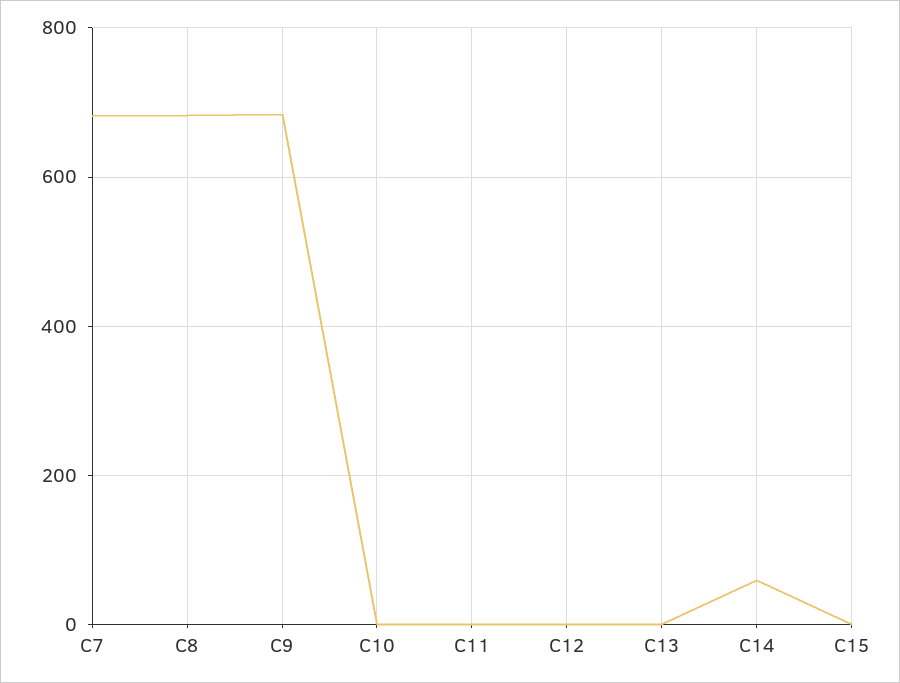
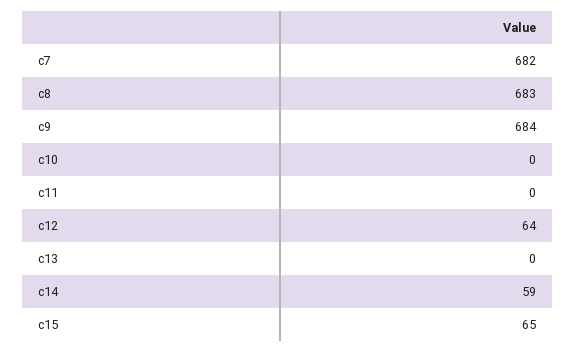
  {
    "C7": 682,
    "C8": 683,
    "C9": 684,
    "C10": 0,
    "C11": 0,
-   "C12": 0,
+   "C12": 64,
    "C13": 0,
    "C14": 59,
-   "C15": 0
+   "C15": 65
  }

